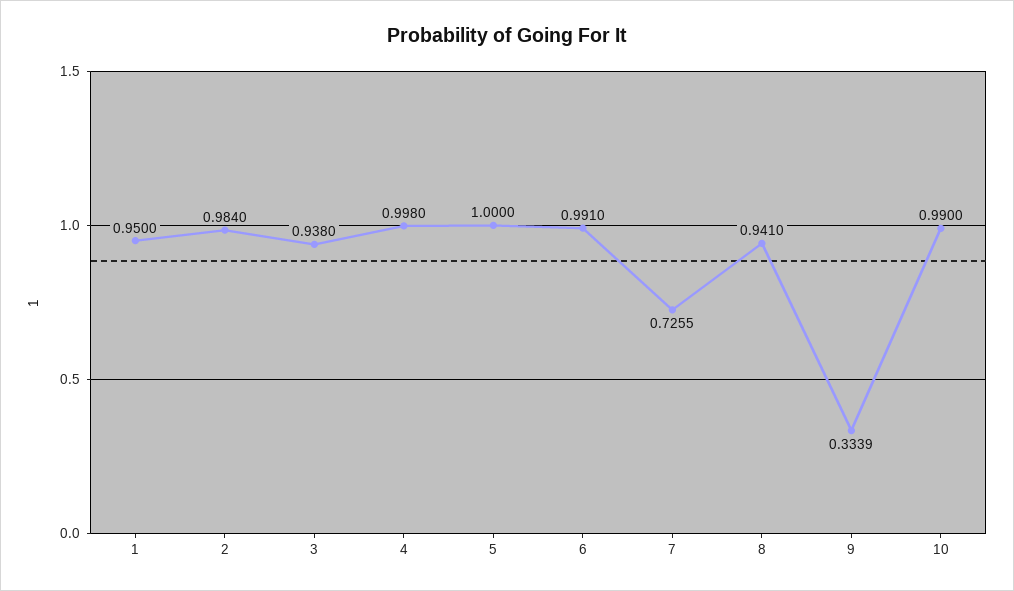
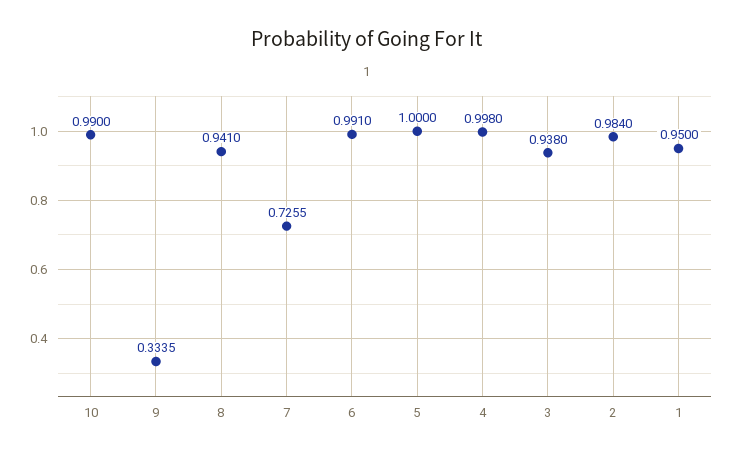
  {
    "1": 0.95,
    "2": 0.984,
    "3": 0.938,
    "4": 0.998,
    "5": 1,
    "6": 0.991,
    "7": 0.7255,
    "8": 0.941,
-   "9": 0.3339,
+   "9": 0.3335,
    "10": 0.99
  }

